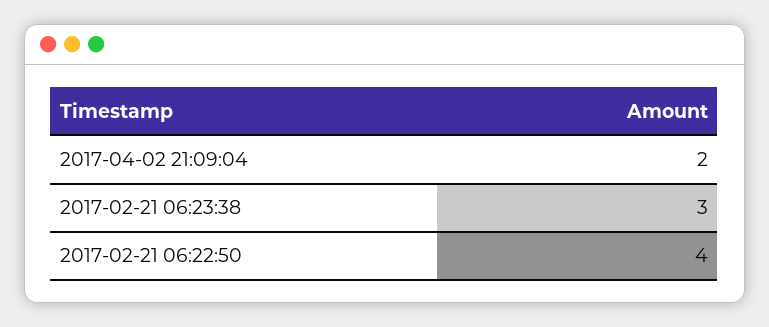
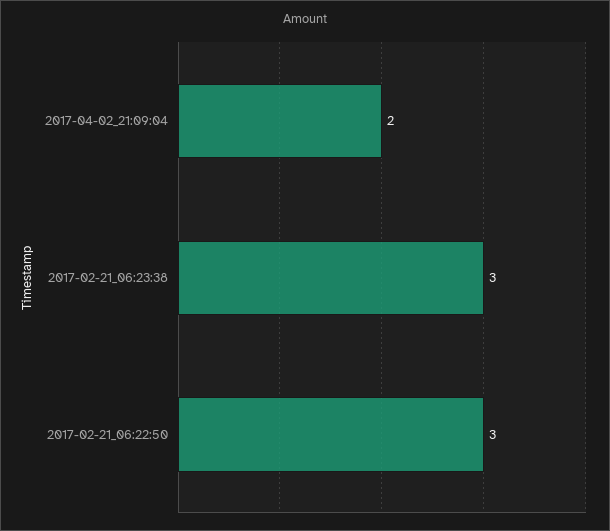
  {
    "2017-04-02 21:09:04": 2,
    "2017-02-21 06:23:38": 3,
-   "2017-02-21 06:22:50": 4
+   "2017-02-21 06:22:50": 3
  }

